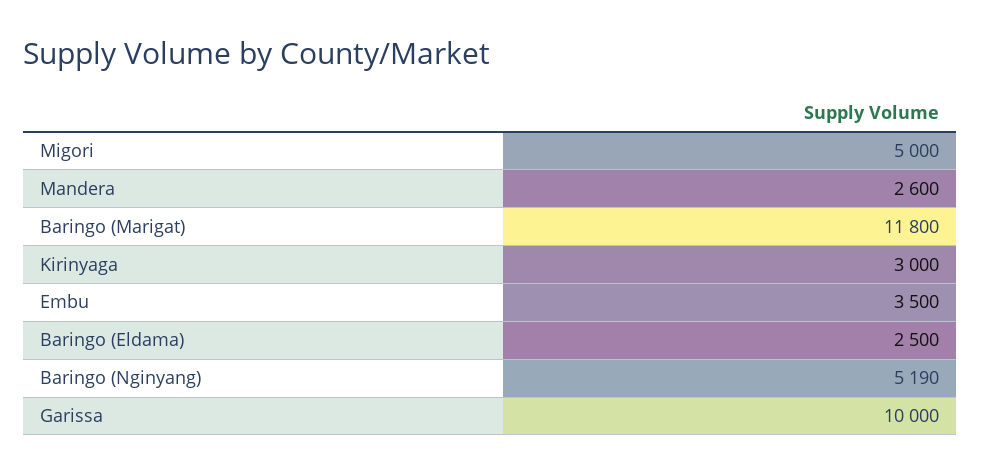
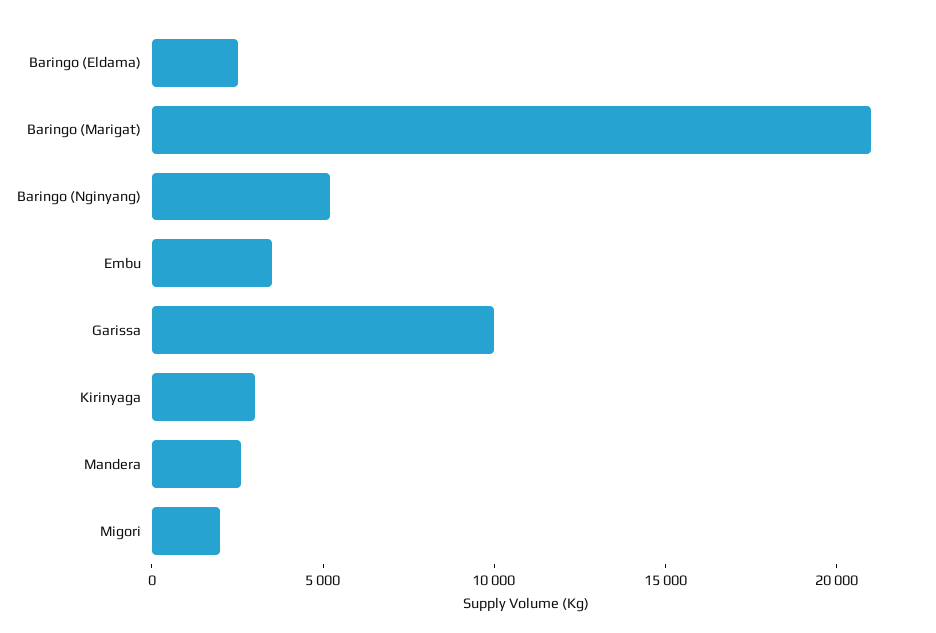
  {
-   "Migori": 5000,
+   "Migori": 2000,
    "Mandera": 2600,
-   "Baringo (Marigat)": 11800,
+   "Baringo (Marigat)": 21000,
    "Kirinyaga": 3000,
    "Embu": 3500,
    "Baringo (Eldama)": 2500,
    "Baringo (Nginyang)": 5190,
    "Garissa": 10000
  }

